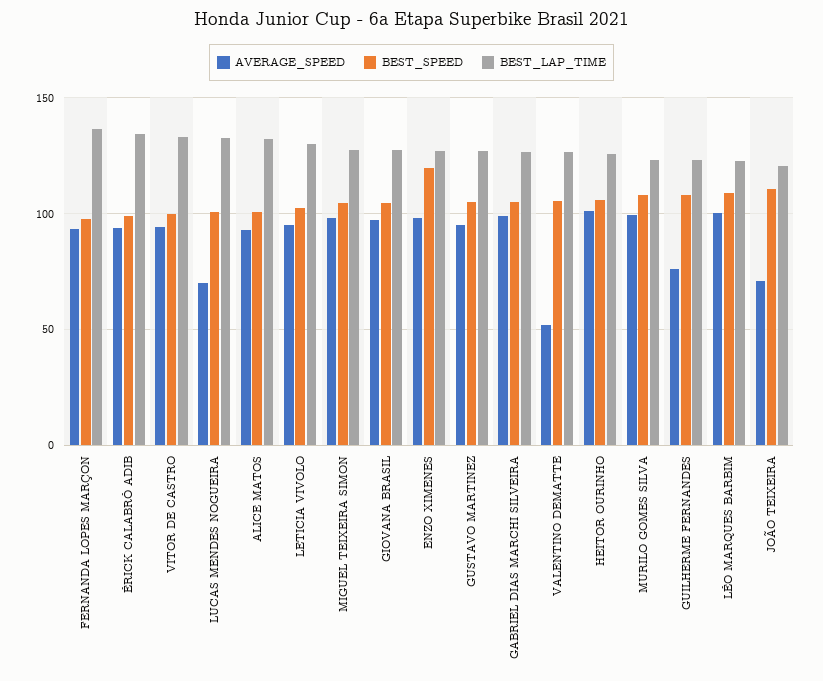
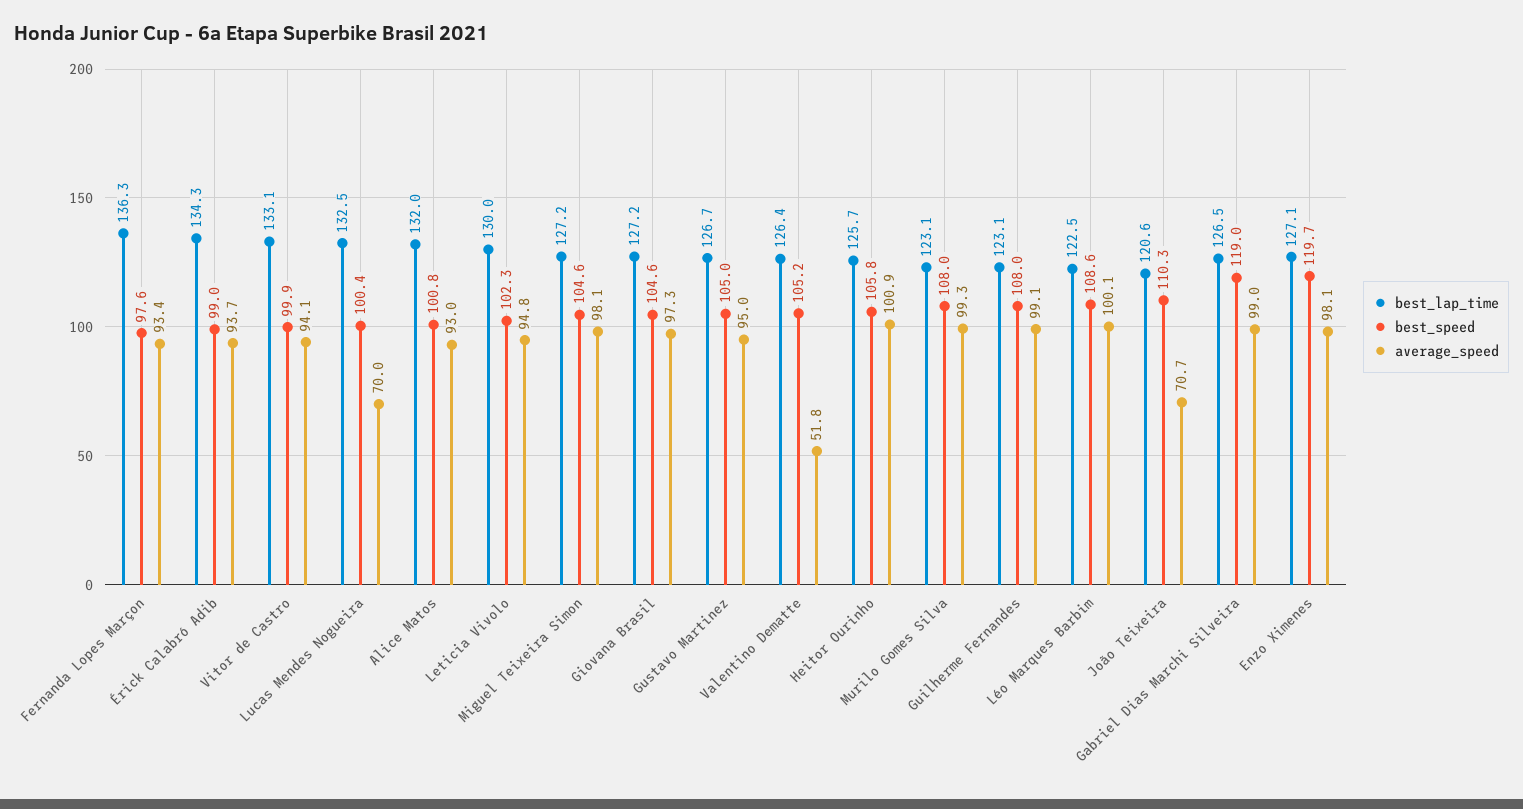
  {
    "AVERAGE_SPEED": {
      "FERNANDA LOPES MARÇON": 93.4,
      "ÉRICK CALABRÓ ADIB": 93.7,
      "VITOR DE CASTRO": 94.1,
      "LUCAS MENDES NOGUEIRA": 70,
      "ALICE MATOS": 93,
      "LETICIA VIVOLO": 94.8,
      "MIGUEL TEIXEIRA SIMON": 98.1,
      "GIOVANA BRASIL": 97.3,
      "ENZO XIMENES": 98.1,
      "GUSTAVO MARTINEZ": 95,
      "GABRIEL DIAS MARCHI SILVEIRA": 99,
      "VALENTINO DEMATTE": 51.8,
      "HEITOR OURINHO": 100.9,
      "MURILO GOMES SILVA": 99.3,
-     "GUILHERME FERNANDES": 75,
+     "GUILHERME FERNANDES": 99.1,
      "LÉO MARQUES BARBIM": 100.1,
      "JOÃO TEIXEIRA": 70.7
    },
    "BEST_SPEED": {
      "FERNANDA LOPES MARÇON": 97.6,
      "ÉRICK CALABRÓ ADIB": 99,
      "VITOR DE CASTRO": 99.9,
      "LUCAS MENDES NOGUEIRA": 100.4,
      "ALICE MATOS": 100.8,
      "LETICIA VIVOLO": 102.3,
      "MIGUEL TEIXEIRA SIMON": 104.6,
      "GIOVANA BRASIL": 104.6,
      "ENZO XIMENES": 119.7,
      "GUSTAVO MARTINEZ": 105,
-     "GABRIEL DIAS MARCHI SILVEIRA": 105,
+     "GABRIEL DIAS MARCHI SILVEIRA": 119,
      "VALENTINO DEMATTE": 105.2,
      "HEITOR OURINHO": 105.8,
      "MURILO GOMES SILVA": 108,
      "GUILHERME FERNANDES": 108,
      "LÉO MARQUES BARBIM": 108.6,
      "JOÃO TEIXEIRA": 110.3
    },
    "BEST_LAP_TIME": {
      "FERNANDA LOPES MARÇON": 136.3,
      "ÉRICK CALABRÓ ADIB": 134.3,
      "VITOR DE CASTRO": 133.1,
      "LUCAS MENDES NOGUEIRA": 132.5,
      "ALICE MATOS": 132,
      "LETICIA VIVOLO": 130,
      "MIGUEL TEIXEIRA SIMON": 127.2,
      "GIOVANA BRASIL": 127.2,
      "ENZO XIMENES": 127.1,
      "GUSTAVO MARTINEZ": 126.7,
      "GABRIEL DIAS MARCHI SILVEIRA": 126.5,
      "VALENTINO DEMATTE": 126.4,
      "HEITOR OURINHO": 125.7,
      "MURILO GOMES SILVA": 123.1,
      "GUILHERME FERNANDES": 123.1,
      "LÉO MARQUES BARBIM": 122.5,
      "JOÃO TEIXEIRA": 120.6
    }
  }

